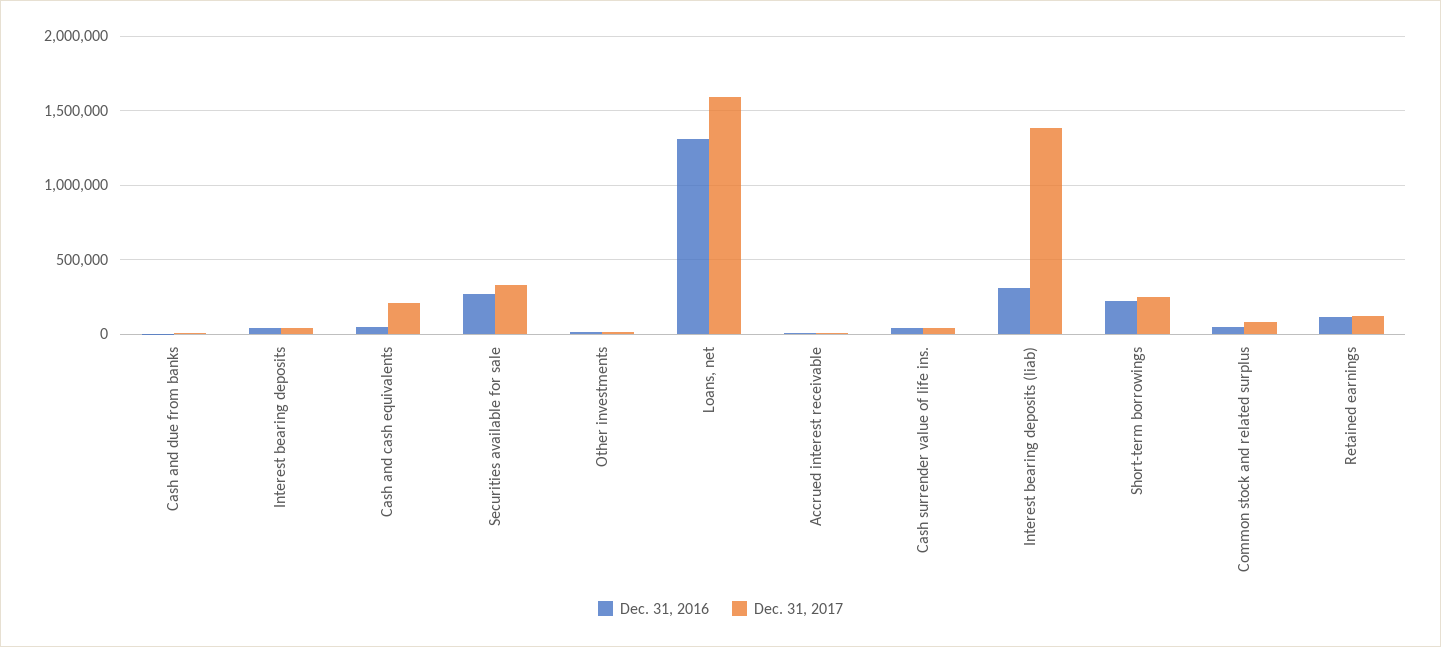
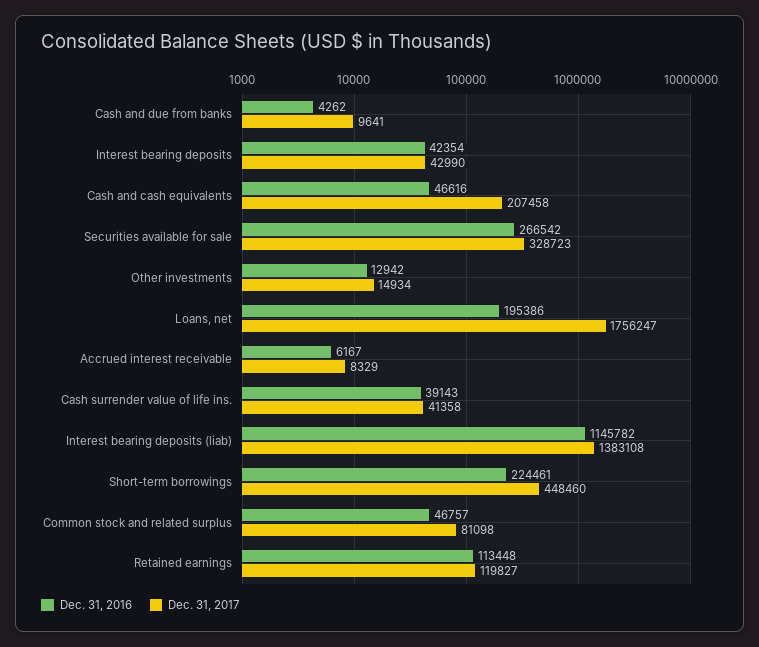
  {
    "Dec. 31, 2016": {
      "Cash and due from banks": 4262,
      "Interest bearing deposits": 42354,
      "Cash and cash equivalents": 46616,
      "Securities available for sale": 266542,
      "Other investments": 12942,
-     "Loans, net": 1300000,
+     "Loans, net": 195386,
      "Accrued interest receivable": 6167,
      "Cash surrender value of life ins.": 39143,
-     "Interest bearing deposits (liab)": 300000,
+     "Interest bearing deposits (liab)": 1145782,
      "Short-term borrowings": 224461,
      "Common stock and related surplus": 46757,
      "Retained earnings": 113448
    },
    "Dec. 31, 2017": {
      "Cash and due from banks": 9641,
      "Interest bearing deposits": 42990,
      "Cash and cash equivalents": 207458,
      "Securities available for sale": 328723,
      "Other investments": 14934,
-     "Loans, net": 1600000,
+     "Loans, net": 1756247,
      "Accrued interest receivable": 8329,
      "Cash surrender value of life ins.": 41358,
      "Interest bearing deposits (liab)": 1383108,
-     "Short-term borrowings": 250000,
+     "Short-term borrowings": 448460,
      "Common stock and related surplus": 81098,
      "Retained earnings": 119827
    }
  }

